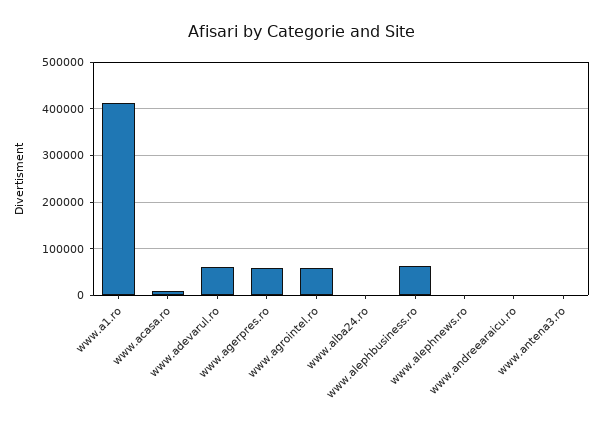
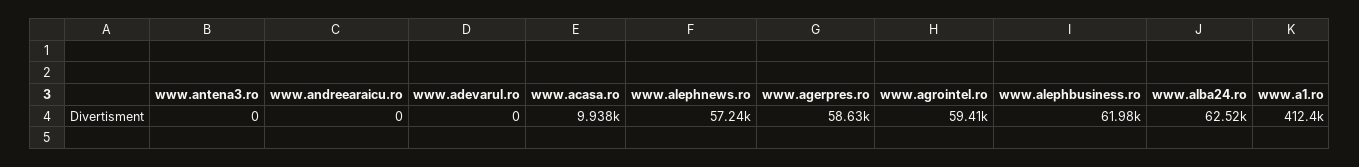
  {
    "www.a1.ro": 412400,
    "www.acasa.ro": 9938,
-   "www.adevarul.ro": 60000,
+   "www.adevarul.ro": 0,
    "www.agerpres.ro": 58630,
    "www.agrointel.ro": 59410,
-   "www.alba24.ro": 0,
+   "www.alba24.ro": 62520,
    "www.alephbusiness.ro": 61980,
-   "www.alephnews.ro": 0,
+   "www.alephnews.ro": 57240,
    "www.andreearaicu.ro": 0,
    "www.antena3.ro": 0
  }

